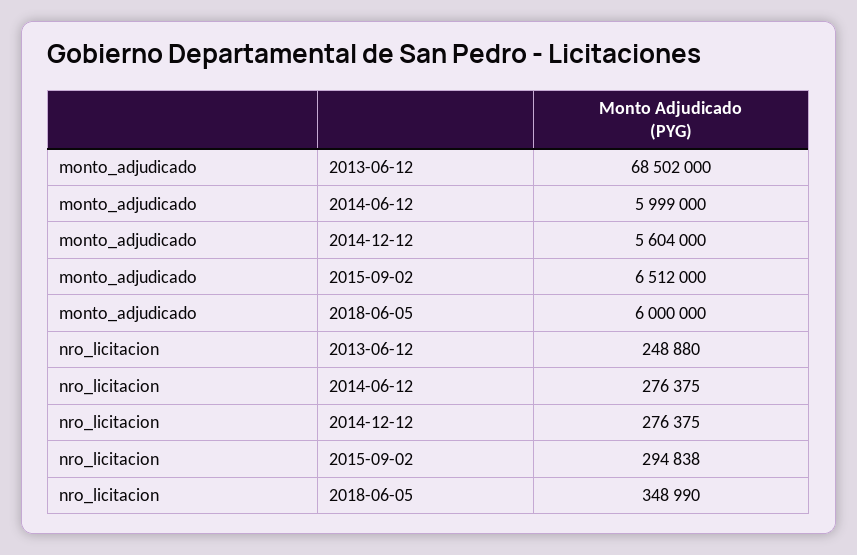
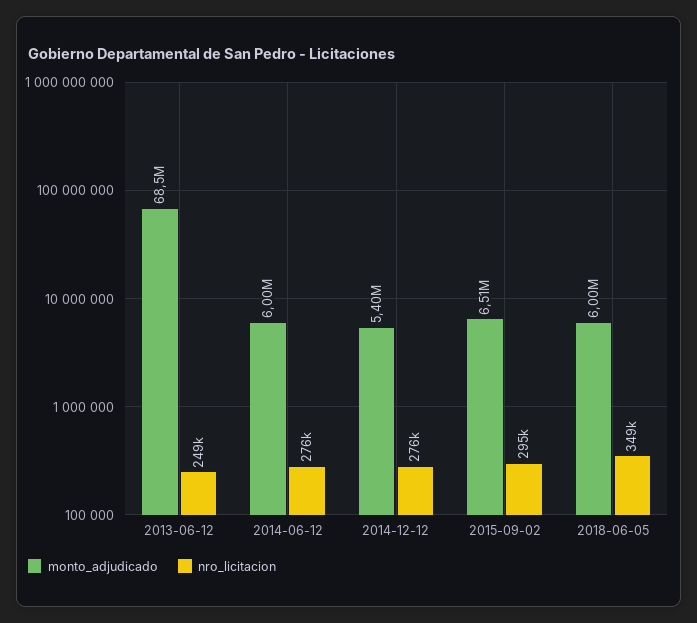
  {
    "monto_adjudicado": {
      "2013-06-12": 68502000,
      "2014-06-12": 5999000,
-     "2014-12-12": 5604000,
+     "2014-12-12": 5400000,
      "2015-09-02": 6512000,
      "2018-06-05": 6000000
    },
    "nro_licitacion": {
      "2013-06-12": 248880,
      "2014-06-12": 276375,
      "2014-12-12": 276375,
      "2015-09-02": 294838,
      "2018-06-05": 348990
    }
  }

